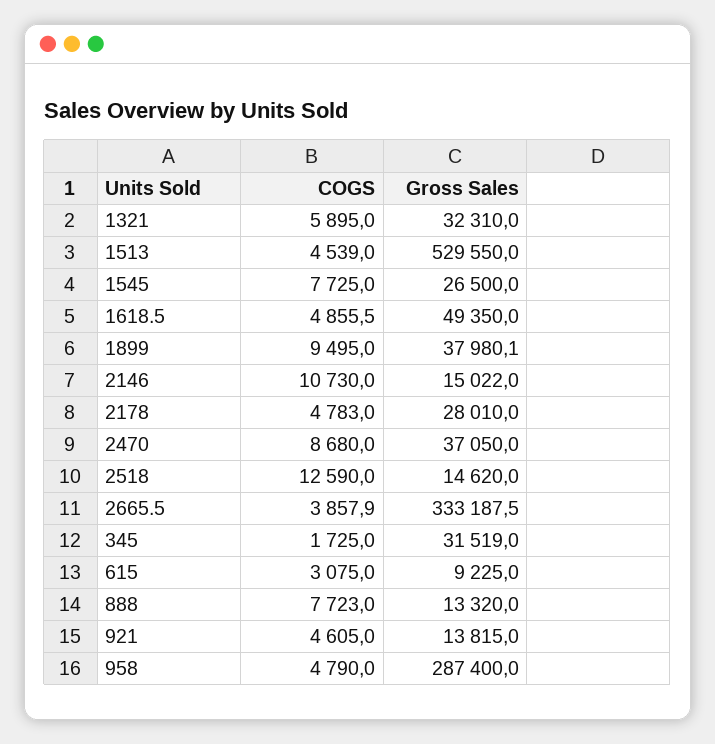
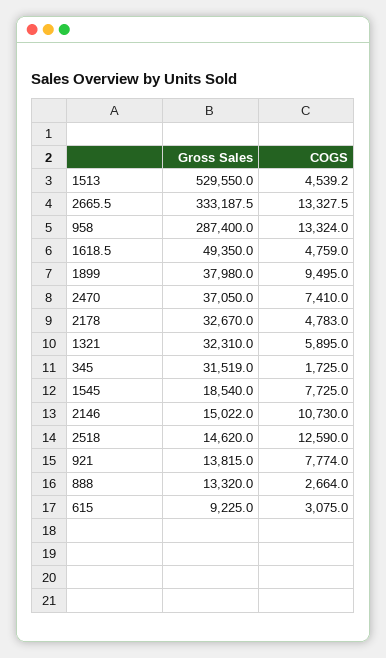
  {
    "COGS": {
      "1321": 5895,
-     "1513": 4539,
+     "1513": 4539.2,
      "1545": 7725,
-     "1618.5": 4855.5,
+     "1618.5": 4759,
      "1899": 9495,
      "2146": 10730,
      "2178": 4783,
-     "2470": 8680,
+     "2470": 7410,
      "2518": 12590,
-     "2665.5": 3857.9,
+     "2665.5": 13327.5,
      "345": 1725,
      "615": 3075,
-     "888": 7723,
+     "888": 2664,
-     "921": 4605,
+     "921": 7774,
-     "958": 4790
+     "958": 13324
    },
    "Gross Sales": {
      "1321": 32310,
      "1513": 529550,
-     "1545": 26500,
+     "1545": 18540,
      "1618.5": 49350,
-     "1899": 37980.1,
+     "1899": 37980,
      "2146": 15022,
-     "2178": 28010,
+     "2178": 32670,
      "2470": 37050,
      "2518": 14620,
      "2665.5": 333187.5,
      "345": 31519,
      "615": 9225,
      "888": 13320,
      "921": 13815,
      "958": 287400
    }
  }

